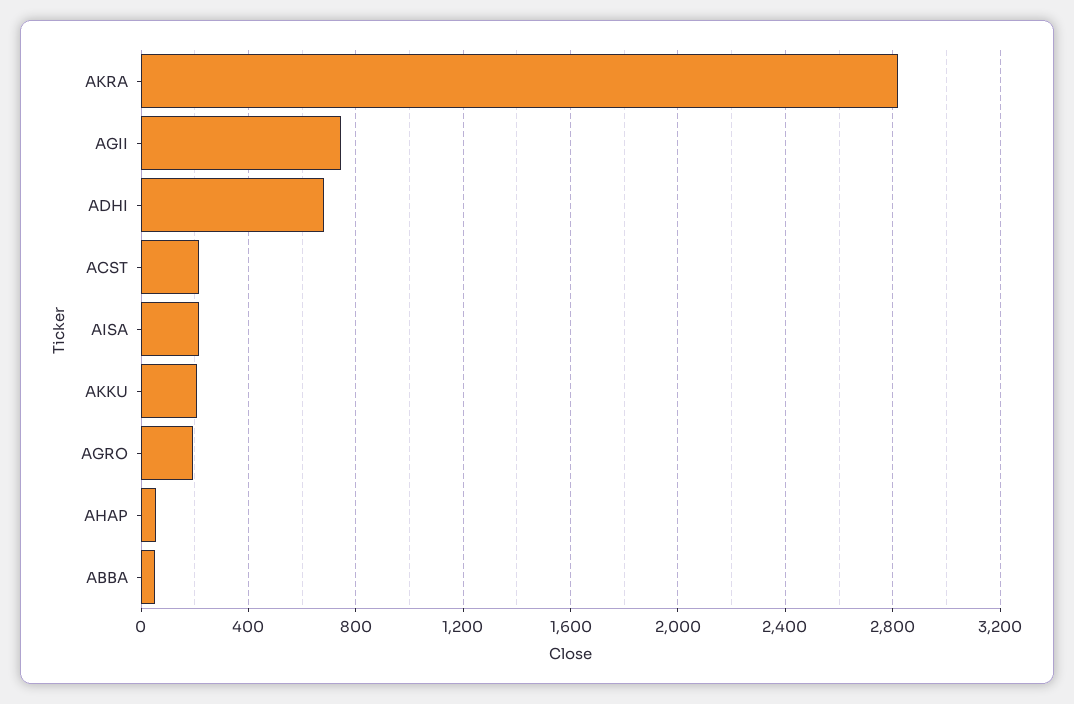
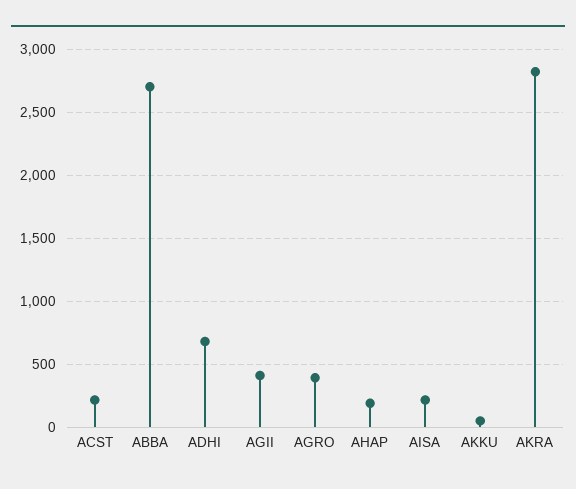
  {
    "AKRA": 2800,
-   "AGII": 750,
+   "AGII": 400,
    "ADHI": 700,
    "ACST": 200,
    "AISA": 200,
-   "AKKU": 200,
+   "AKKU": 50,
-   "AGRO": 200,
+   "AGRO": 400,
-   "AHAP": 50,
+   "AHAP": 200,
-   "ABBA": 50
+   "ABBA": 2700
  }

